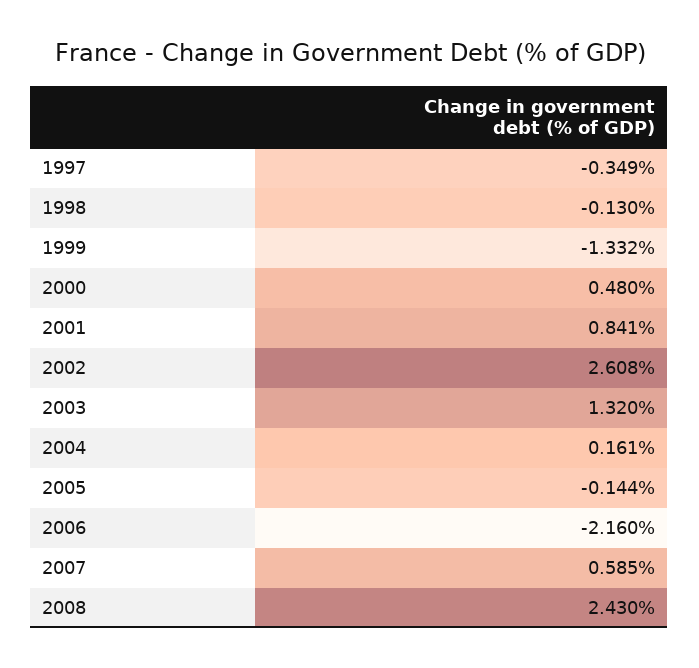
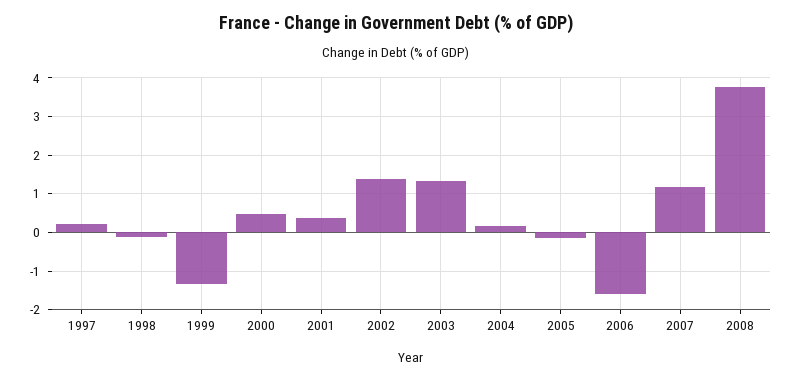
  {
-   "1997": -0.349,
+   "1997": 0.2,
    "1998": -0.13,
    "1999": -1.332,
    "2000": 0.48,
-   "2001": 0.841,
+   "2001": 0.4,
-   "2002": 2.608,
+   "2002": 1.4,
    "2003": 1.32,
    "2004": 0.161,
    "2005": -0.144,
-   "2006": -2.16,
+   "2006": -1.6,
-   "2007": 0.585,
+   "2007": 1.2,
-   "2008": 2.43
+   "2008": 3.8
  }

